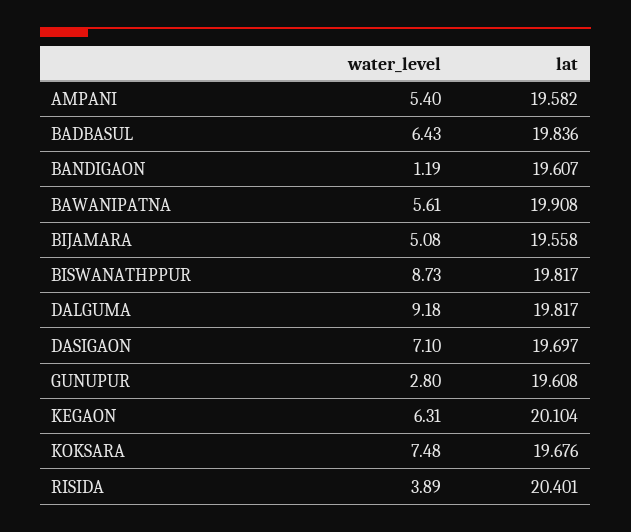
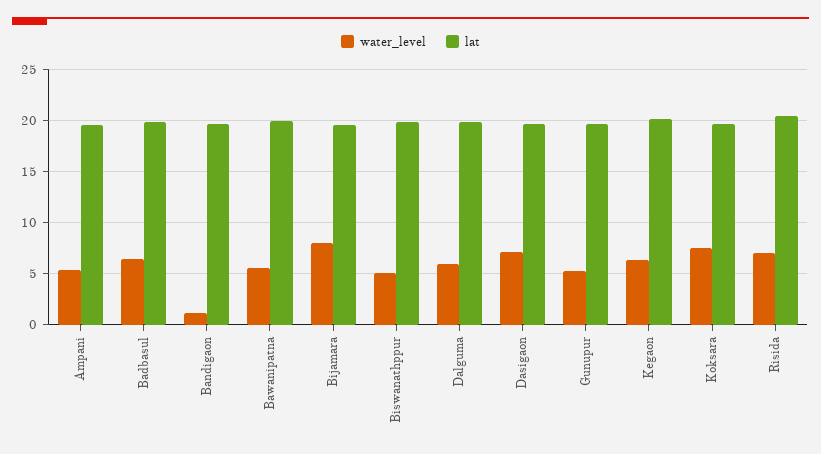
  {
    "water_level": {
      "AMPANI": 5.4,
      "BADBASUL": 6.43,
      "BANDIGAON": 1.19,
      "BAWANIPATNA": 5.61,
-     "BIJAMARA": 5.08,
+     "BIJAMARA": 8,
-     "BISWANATHPPUR": 8.73,
+     "BISWANATHPPUR": 5,
-     "DALGUMA": 9.18,
+     "DALGUMA": 6,
      "DASIGAON": 7.1,
-     "GUNUPUR": 2.8,
+     "GUNUPUR": 5,
      "KEGAON": 6.31,
      "KOKSARA": 7.48,
-     "RISIDA": 3.89
+     "RISIDA": 7
    },
    "lat": {
      "AMPANI": 19.582,
      "BADBASUL": 19.836,
      "BANDIGAON": 19.607,
      "BAWANIPATNA": 19.908,
      "BIJAMARA": 19.558,
      "BISWANATHPPUR": 19.817,
      "DALGUMA": 19.817,
      "DASIGAON": 19.697,
      "GUNUPUR": 19.608,
      "KEGAON": 20.104,
      "KOKSARA": 19.676,
      "RISIDA": 20.401
    }
  }

